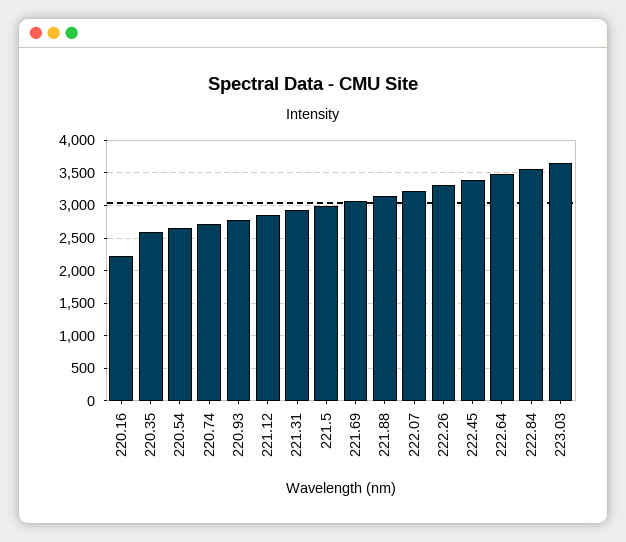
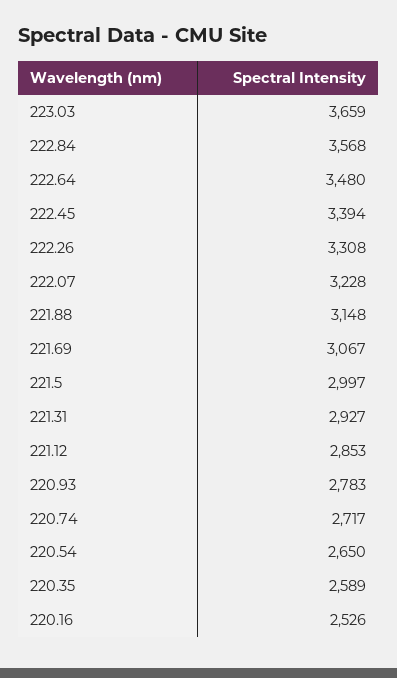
  {
-   "220.16": 2200,
+   "220.16": 2526,
    "220.35": 2589,
    "220.54": 2650,
    "220.74": 2717,
    "220.93": 2783,
    "221.12": 2853,
    "221.31": 2927,
    "221.5": 2997,
    "221.69": 3067,
    "221.88": 3148,
    "222.07": 3228,
    "222.26": 3308,
    "222.45": 3394,
    "222.64": 3480,
    "222.84": 3568,
    "223.03": 3659
  }

